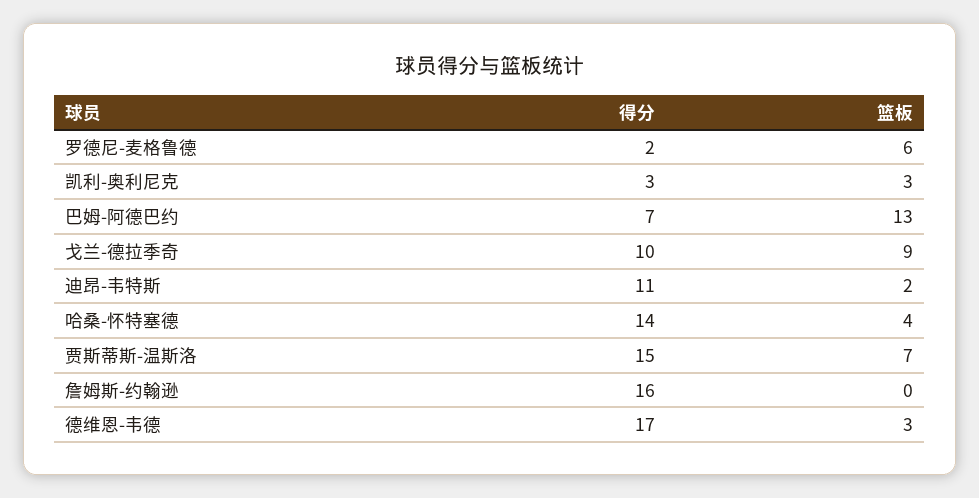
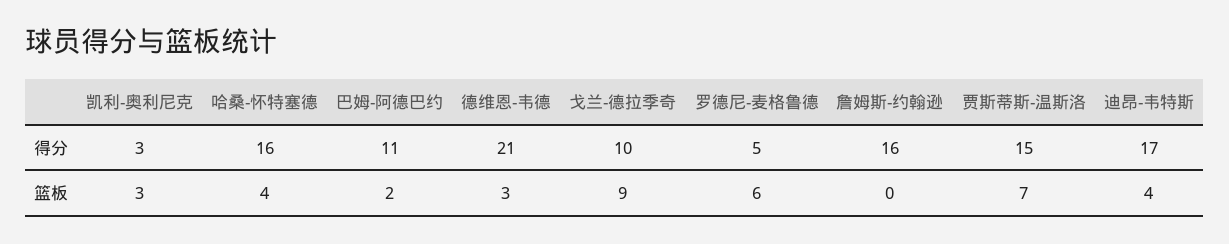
  {
    "得分": {
-     "罗德尼-麦格鲁德": 2,
+     "罗德尼-麦格鲁德": 5,
      "凯利-奥利尼克": 3,
-     "巴姆-阿德巴约": 7,
+     "巴姆-阿德巴约": 11,
      "戈兰-德拉季奇": 10,
-     "迪昂-韦特斯": 11,
+     "迪昂-韦特斯": 17,
-     "哈桑-怀特塞德": 14,
+     "哈桑-怀特塞德": 16,
      "贾斯蒂斯-温斯洛": 15,
      "詹姆斯-约翰逊": 16,
-     "德维恩-韦德": 17
+     "德维恩-韦德": 21
    },
    "篮板": {
      "罗德尼-麦格鲁德": 6,
      "凯利-奥利尼克": 3,
-     "巴姆-阿德巴约": 13,
+     "巴姆-阿德巴约": 2,
      "戈兰-德拉季奇": 9,
-     "迪昂-韦特斯": 2,
+     "迪昂-韦特斯": 4,
      "哈桑-怀特塞德": 4,
      "贾斯蒂斯-温斯洛": 7,
      "詹姆斯-约翰逊": 0,
      "德维恩-韦德": 3
    }
  }

